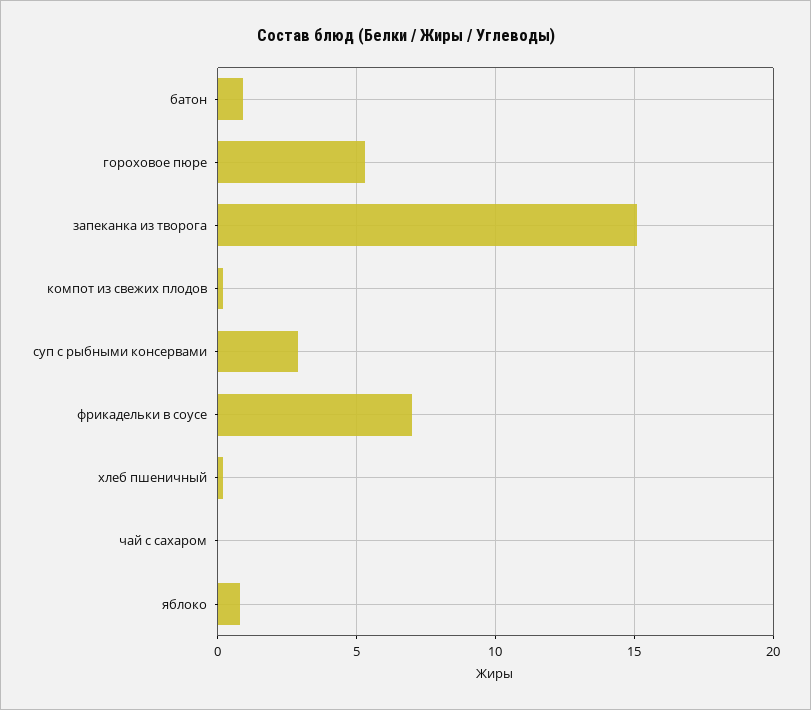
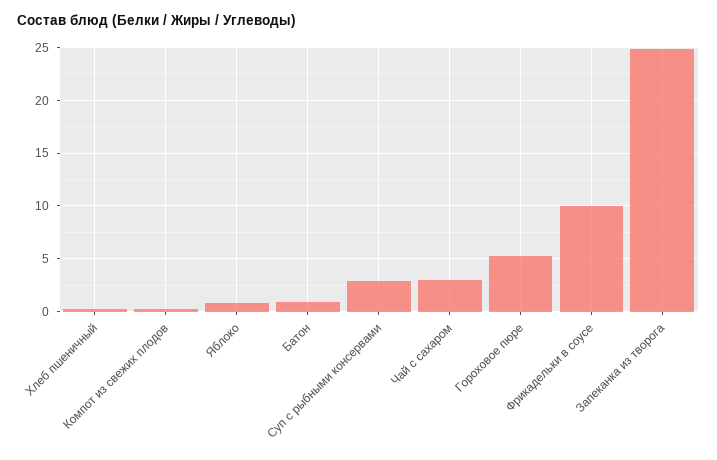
  {
    "батон": 1,
    "гороховое пюре": 5.5,
-   "запеканка из творога": 15,
+   "запеканка из творога": 25,
    "компот из свежих плодов": 0,
    "суп с рыбными консервами": 3,
-   "фрикадельки в соусе": 7,
+   "фрикадельки в соусе": 10,
    "хлеб пшеничный": 0,
-   "чай с сахаром": 0,
+   "чай с сахаром": 3,
    "яблоко": 1
  }

